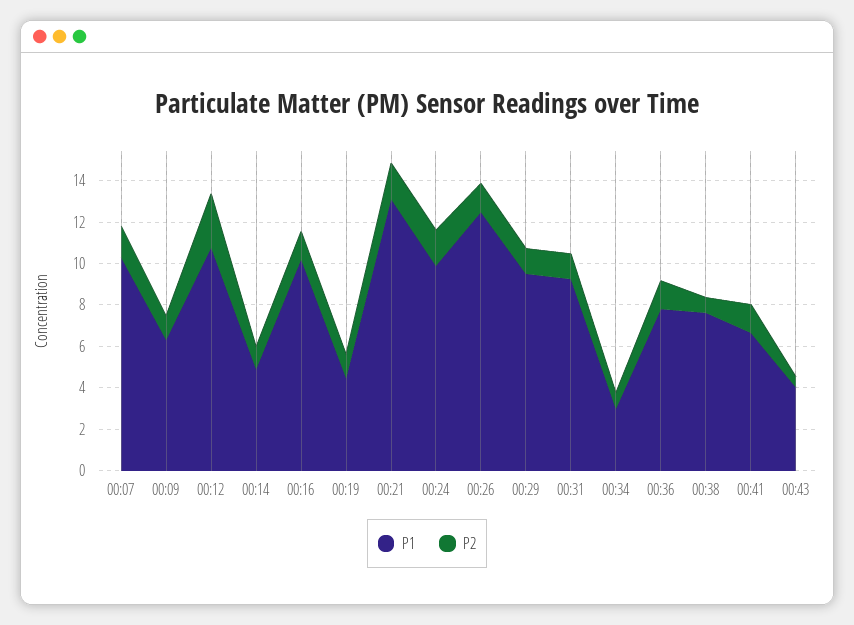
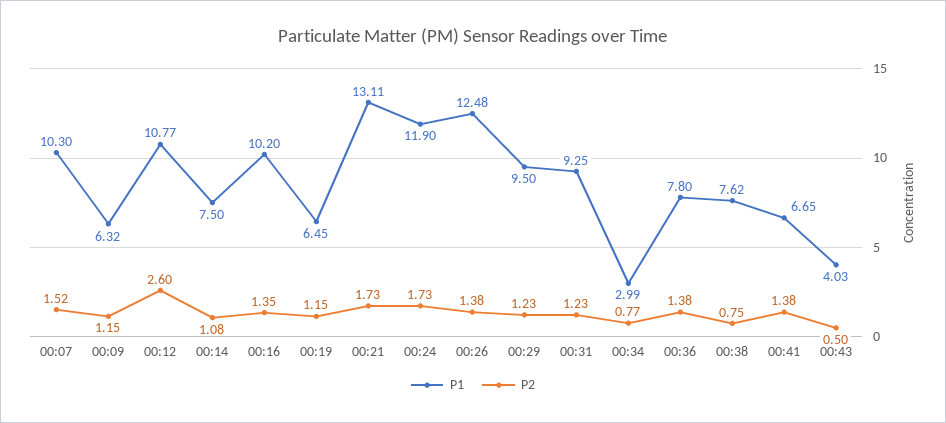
  {
    "P1": {
      "00:07": 10.3,
      "00:09": 6.32,
      "00:12": 10.77,
-     "00:14": 5,
+     "00:14": 7.5,
      "00:16": 10.2,
-     "00:19": 4.5,
+     "00:19": 6.45,
      "00:21": 13.11,
-     "00:24": 10,
+     "00:24": 11.9,
      "00:26": 12.48,
      "00:29": 9.5,
      "00:31": 9.25,
      "00:34": 2.99,
      "00:36": 7.8,
      "00:38": 7.62,
      "00:41": 6.65,
      "00:43": 4.03
    },
    "P2": {
      "00:07": 1.52,
      "00:09": 1.15,
      "00:12": 2.6,
      "00:14": 1.08,
      "00:16": 1.35,
      "00:19": 1.15,
      "00:21": 1.73,
      "00:24": 1.73,
      "00:26": 1.38,
      "00:29": 1.23,
      "00:31": 1.23,
      "00:34": 0.77,
      "00:36": 1.38,
      "00:38": 0.75,
      "00:41": 1.38,
      "00:43": 0.5
    }
  }

